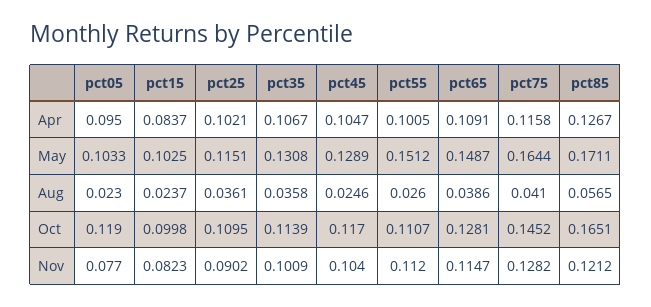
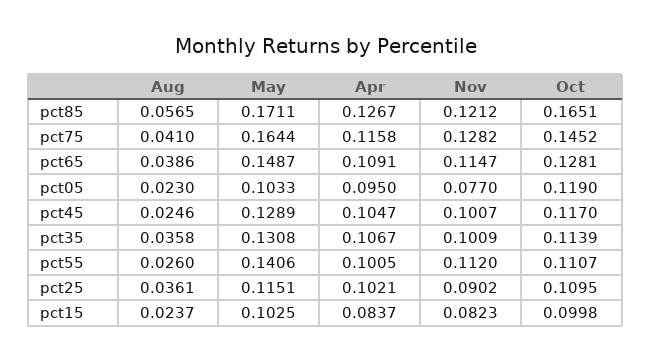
  {
    "pct05": {
      "Apr": 0.095,
      "May": 0.1033,
      "Aug": 0.023,
      "Oct": 0.119,
      "Nov": 0.077
    },
    "pct15": {
      "Apr": 0.0837,
      "May": 0.1025,
      "Aug": 0.0237,
      "Oct": 0.0998,
      "Nov": 0.0823
    },
    "pct25": {
      "Apr": 0.1021,
      "May": 0.1151,
      "Aug": 0.0361,
      "Oct": 0.1095,
      "Nov": 0.0902
    },
    "pct35": {
      "Apr": 0.1067,
      "May": 0.1308,
      "Aug": 0.0358,
      "Oct": 0.1139,
      "Nov": 0.1009
    },
    "pct45": {
      "Apr": 0.1047,
      "May": 0.1289,
      "Aug": 0.0246,
      "Oct": 0.117,
-     "Nov": 0.104
+     "Nov": 0.1007
    },
    "pct55": {
      "Apr": 0.1005,
-     "May": 0.1512,
+     "May": 0.1406,
      "Aug": 0.026,
      "Oct": 0.1107,
      "Nov": 0.112
    },
    "pct65": {
      "Apr": 0.1091,
      "May": 0.1487,
      "Aug": 0.0386,
      "Oct": 0.1281,
      "Nov": 0.1147
    },
    "pct75": {
      "Apr": 0.1158,
      "May": 0.1644,
      "Aug": 0.041,
      "Oct": 0.1452,
      "Nov": 0.1282
    },
    "pct85": {
      "Apr": 0.1267,
      "May": 0.1711,
      "Aug": 0.0565,
      "Oct": 0.1651,
      "Nov": 0.1212
    }
  }

